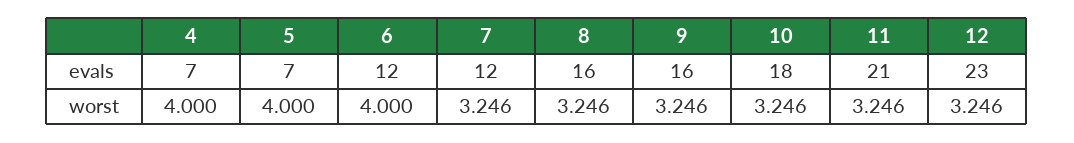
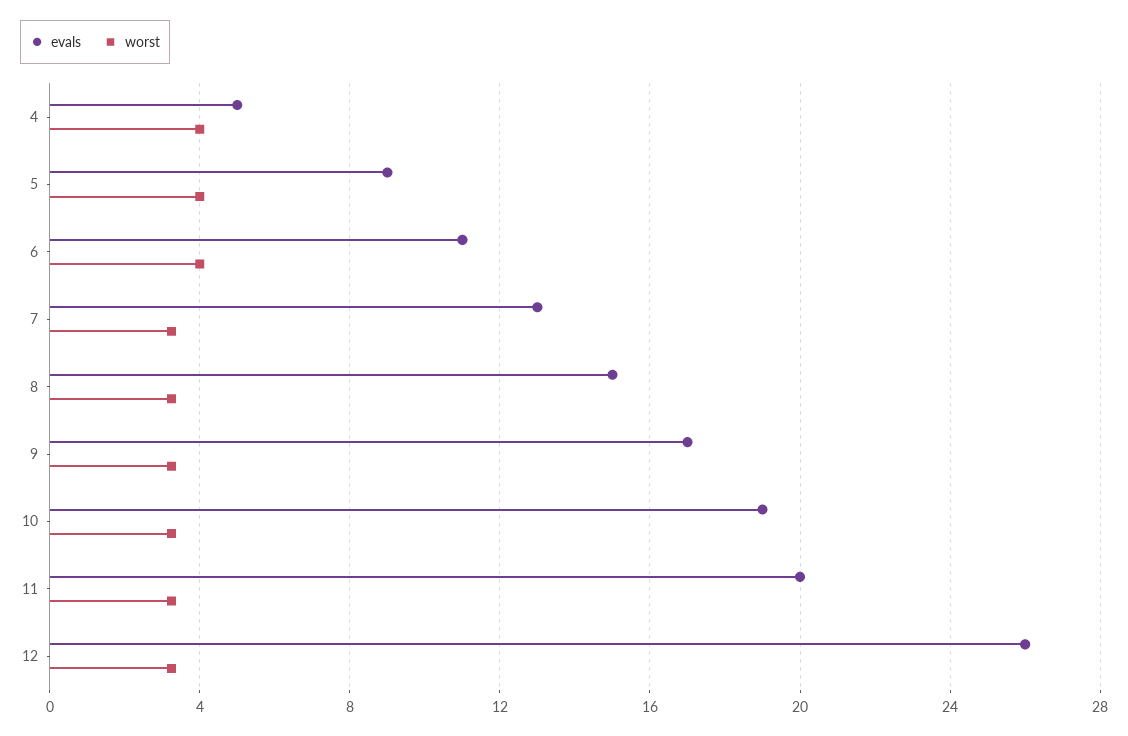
  {
    "evals": {
-     "4": 7,
+     "4": 5,
-     "5": 7,
+     "5": 9,
-     "6": 12,
+     "6": 11,
-     "7": 12,
+     "7": 13,
-     "8": 16,
+     "8": 15,
-     "9": 16,
+     "9": 17,
-     "10": 18,
+     "10": 19,
-     "11": 21,
+     "11": 20,
-     "12": 23
+     "12": 26
    },
    "worst": {
      "4": 4,
      "5": 4,
      "6": 4,
      "7": 3.246,
      "8": 3.246,
      "9": 3.246,
      "10": 3.246,
      "11": 3.246,
      "12": 3.246
    }
  }

